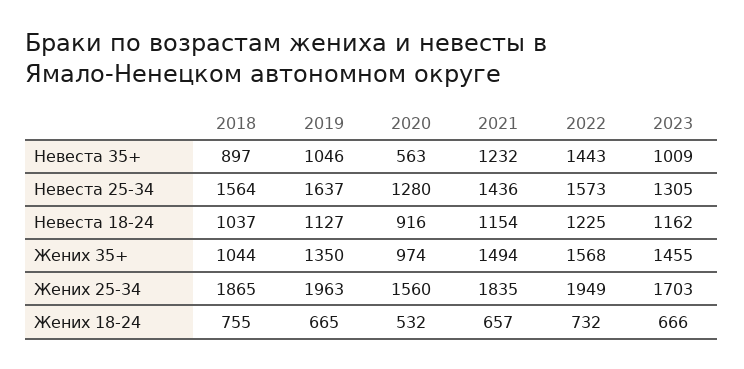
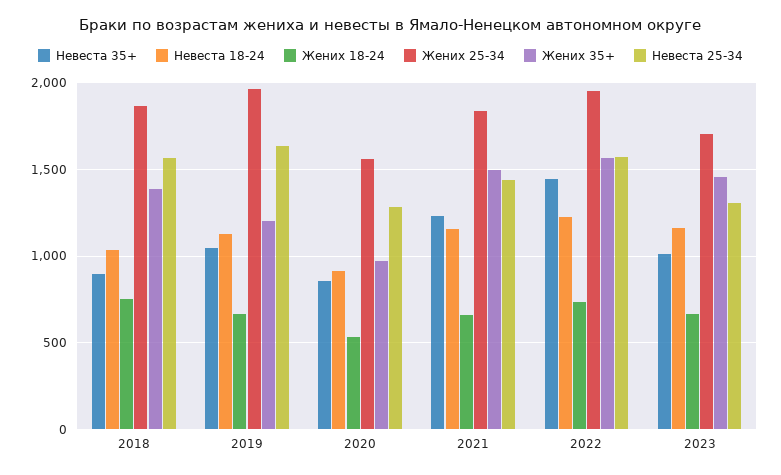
  {
    "Невеста 35+": {
      "2018": 897,
      "2019": 1046,
-     "2020": 563,
+     "2020": 850,
      "2021": 1232,
      "2022": 1443,
      "2023": 1009
    },
    "Невеста 25-34": {
      "2018": 1564,
      "2019": 1637,
      "2020": 1280,
      "2021": 1436,
      "2022": 1573,
      "2023": 1305
    },
    "Невеста 18-24": {
      "2018": 1037,
      "2019": 1127,
      "2020": 916,
      "2021": 1154,
      "2022": 1225,
      "2023": 1162
    },
    "Жених 35+": {
-     "2018": 1044,
+     "2018": 1400,
-     "2019": 1350,
+     "2019": 1200,
      "2020": 974,
      "2021": 1494,
      "2022": 1568,
      "2023": 1455
    },
    "Жених 25-34": {
      "2018": 1865,
      "2019": 1963,
      "2020": 1560,
      "2021": 1835,
      "2022": 1949,
      "2023": 1703
    },
    "Жених 18-24": {
      "2018": 755,
      "2019": 665,
      "2020": 532,
      "2021": 657,
      "2022": 732,
      "2023": 666
    }
  }

